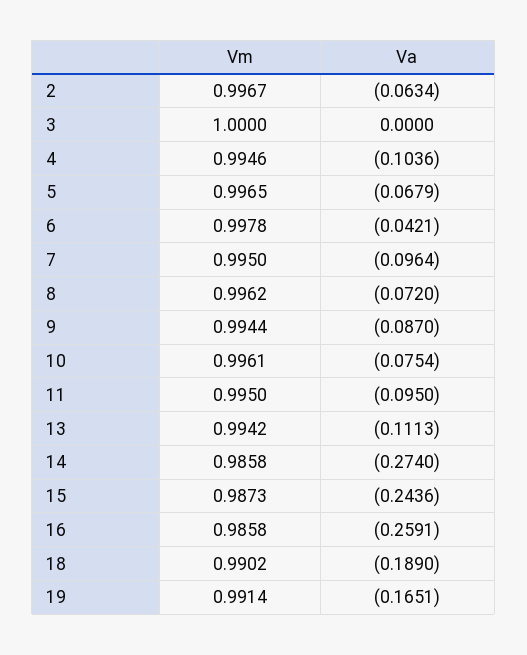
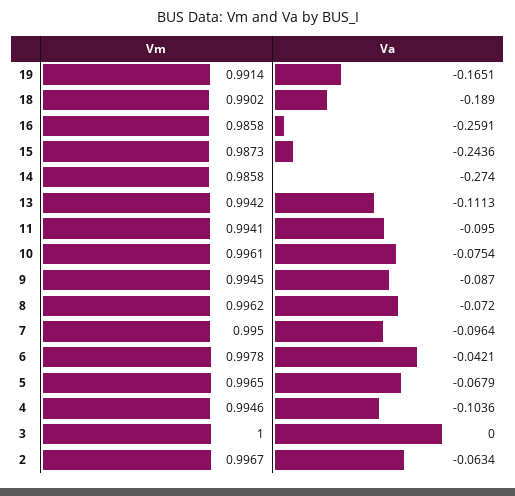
  {
    "Vm": {
      "2": 0.9967,
      "3": 1,
      "4": 0.9946,
      "5": 0.9965,
      "6": 0.9978,
      "7": 0.995,
      "8": 0.9962,
-     "9": 0.9944,
+     "9": 0.9945,
      "10": 0.9961,
-     "11": 0.995,
+     "11": 0.9941,
      "13": 0.9942,
      "14": 0.9858,
      "15": 0.9873,
      "16": 0.9858,
      "18": 0.9902,
      "19": 0.9914
    },
    "Va": {
      "2": -0.0634,
      "3": 0,
      "4": -0.1036,
      "5": -0.0679,
      "6": -0.0421,
      "7": -0.0964,
      "8": -0.072,
      "9": -0.087,
      "10": -0.0754,
      "11": -0.095,
      "13": -0.1113,
      "14": -0.274,
      "15": -0.2436,
      "16": -0.2591,
      "18": -0.189,
      "19": -0.1651
    }
  }

